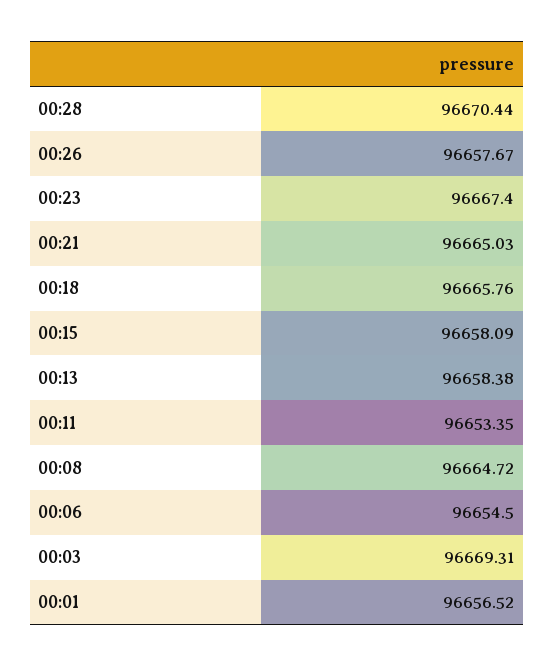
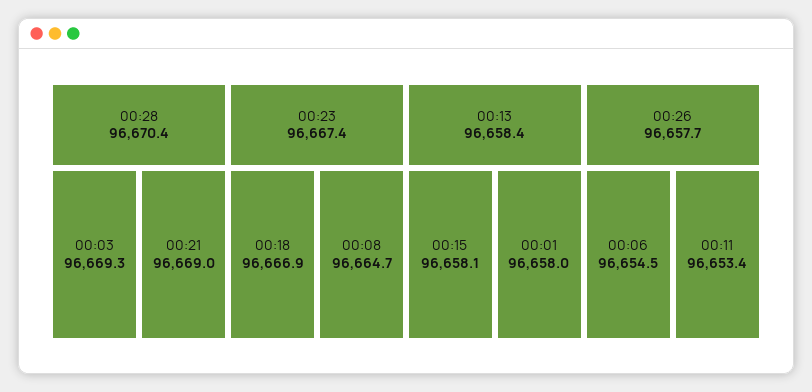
  {
    "00:28": 96670.44,
    "00:26": 96657.67,
    "00:23": 96667.4,
-   "00:21": 96665.03,
+   "00:21": 96669,
-   "00:18": 96665.76,
+   "00:18": 96666.9,
    "00:15": 96658.09,
    "00:13": 96658.38,
    "00:11": 96653.35,
    "00:08": 96664.72,
    "00:06": 96654.5,
    "00:03": 96669.31,
-   "00:01": 96656.52
+   "00:01": 96658
  }

